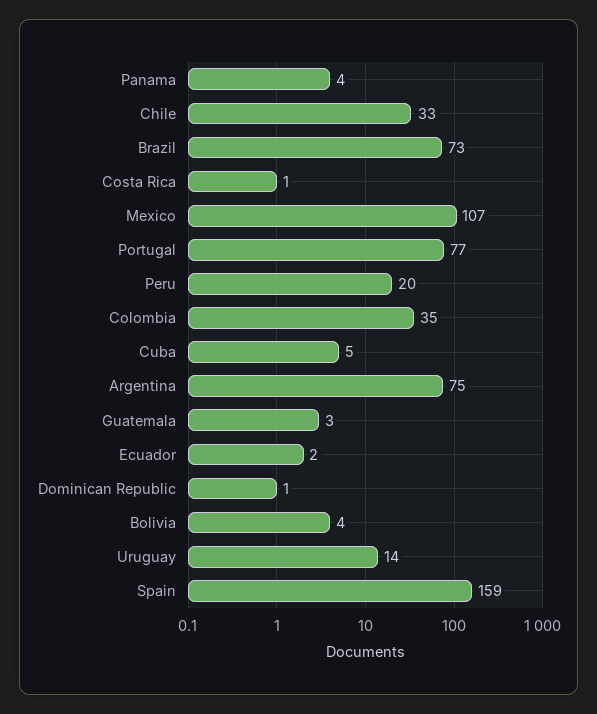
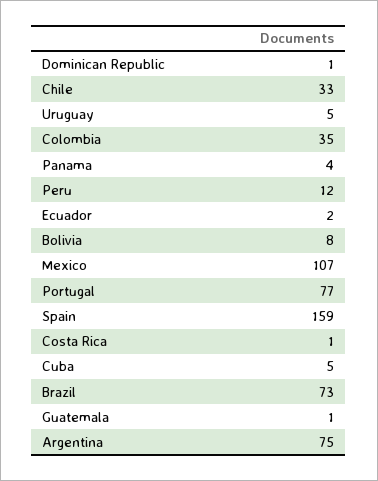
  {
    "Panama": 4,
    "Chile": 33,
    "Brazil": 73,
    "Costa Rica": 1,
    "Mexico": 107,
    "Portugal": 77,
-   "Peru": 20,
+   "Peru": 12,
    "Colombia": 35,
    "Cuba": 5,
    "Argentina": 75,
-   "Guatemala": 3,
+   "Guatemala": 1,
    "Ecuador": 2,
    "Dominican Republic": 1,
-   "Bolivia": 4,
+   "Bolivia": 8,
-   "Uruguay": 14,
+   "Uruguay": 5,
    "Spain": 159
  }

